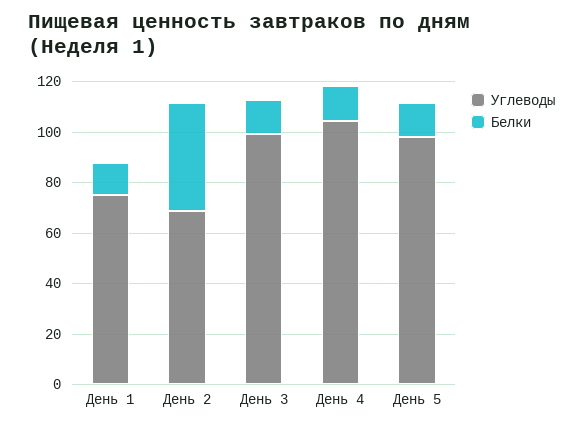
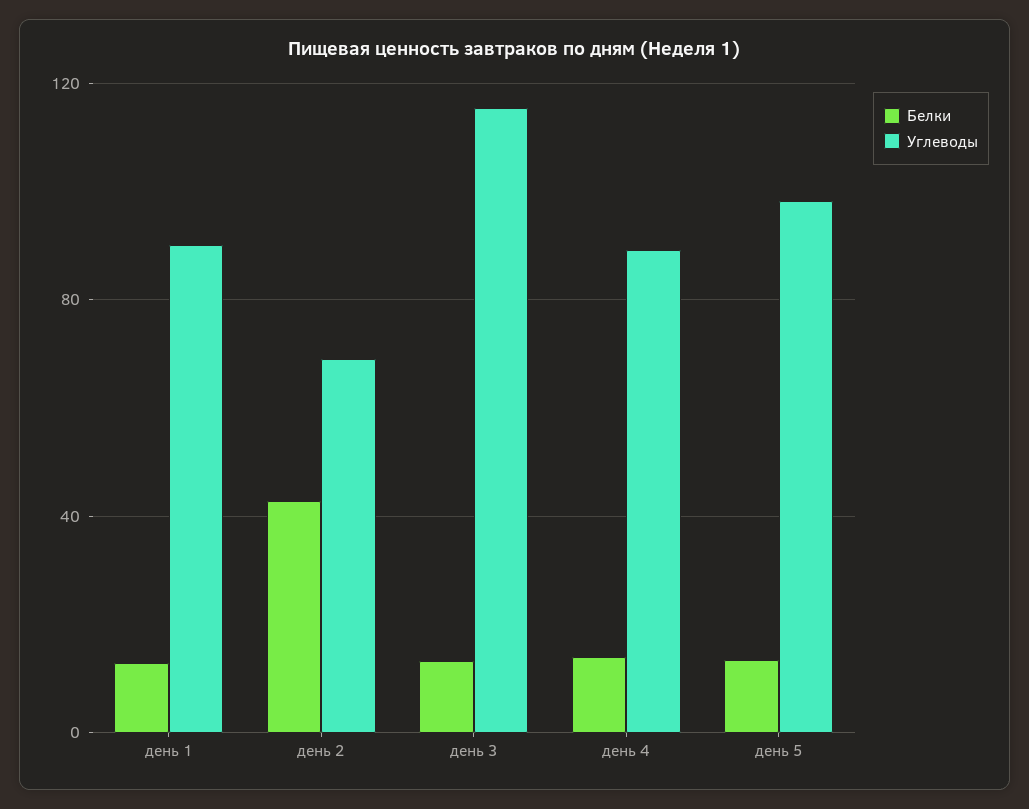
  {
    "Углеводы": {
-     "День 1": 75,
+     "День 1": 90,
      "День 2": 70,
-     "День 3": 100,
+     "День 3": 115,
-     "День 4": 105,
+     "День 4": 90,
      "День 5": 100
    },
    "Белки": {
      "День 1": 15,
      "День 2": 45,
      "День 3": 15,
      "День 4": 15,
      "День 5": 15
    }
  }

